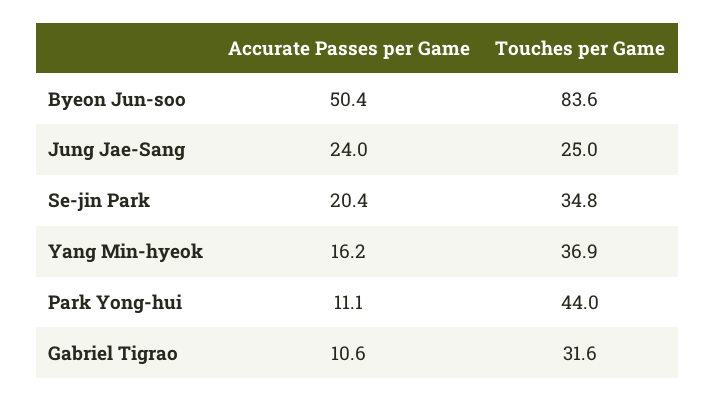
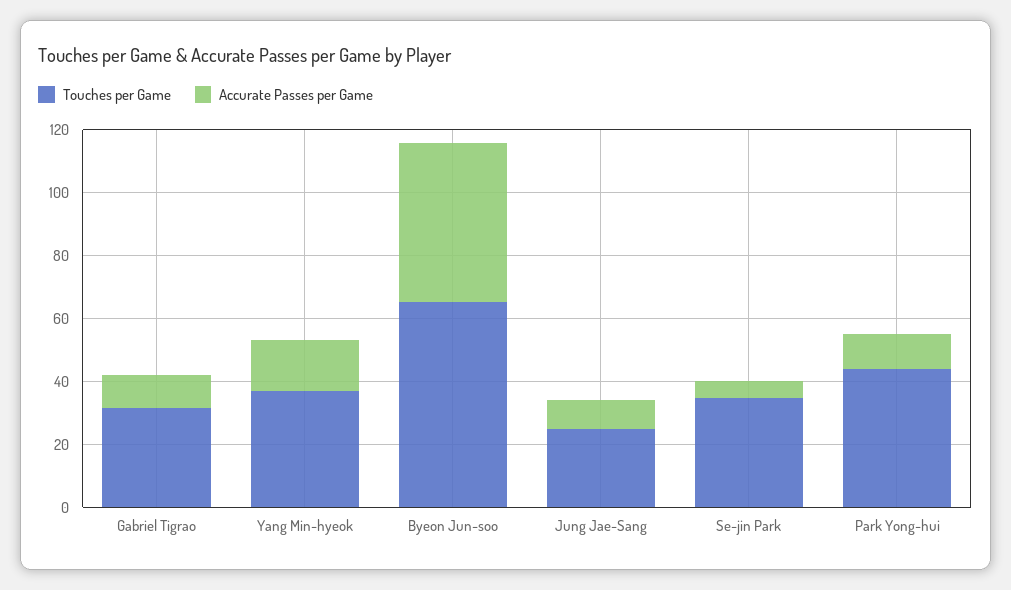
  {
    "Accurate Passes per Game": {
      "Byeon Jun-soo": 50.4,
-     "Jung Jae-Sang": 24,
+     "Jung Jae-Sang": 10,
-     "Se-jin Park": 20.4,
+     "Se-jin Park": 5,
      "Yang Min-hyeok": 16.2,
      "Park Yong-hui": 11.1,
      "Gabriel Tigrao": 10.6
    },
    "Touches per Game": {
-     "Byeon Jun-soo": 83.6,
+     "Byeon Jun-soo": 65,
      "Jung Jae-Sang": 25,
      "Se-jin Park": 34.8,
      "Yang Min-hyeok": 36.9,
      "Park Yong-hui": 44,
      "Gabriel Tigrao": 31.6
    }
  }

